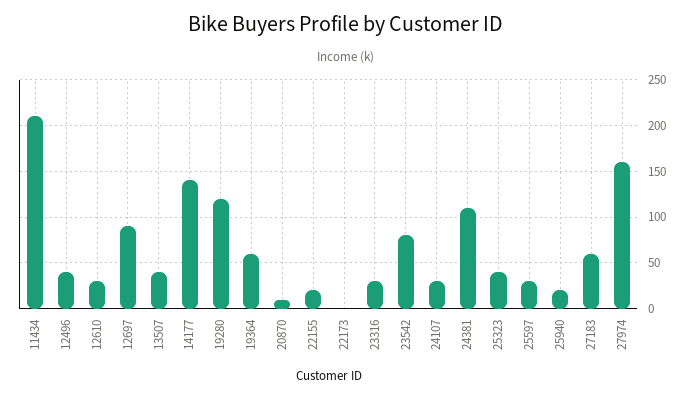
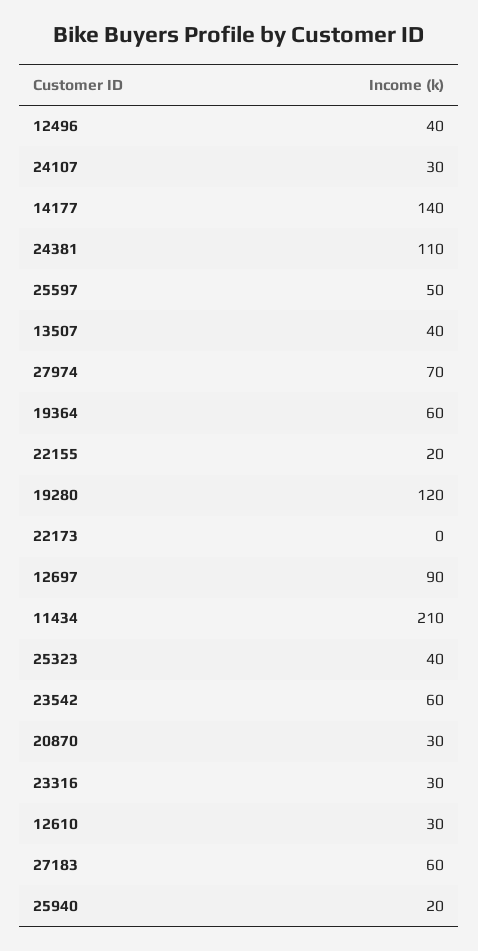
  {
    "11434": 210,
    "12496": 40,
    "12610": 30,
    "12697": 90,
    "13507": 40,
    "14177": 140,
    "19280": 120,
    "19364": 60,
-   "20870": 10,
+   "20870": 30,
    "22155": 20,
    "22173": 0,
    "23316": 30,
-   "23542": 80,
+   "23542": 60,
    "24107": 30,
    "24381": 110,
    "25323": 40,
-   "25597": 30,
+   "25597": 50,
    "25940": 20,
    "27183": 60,
-   "27974": 160
+   "27974": 70
  }

